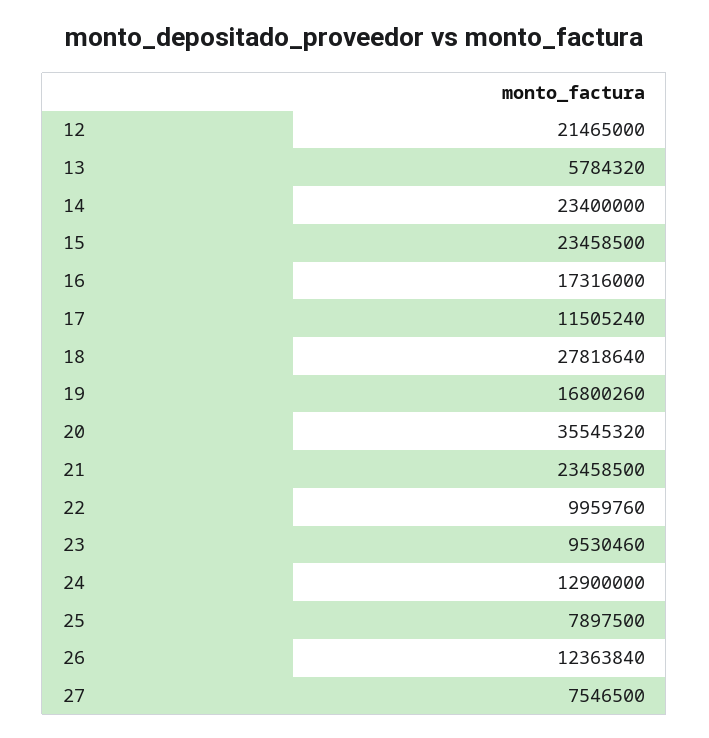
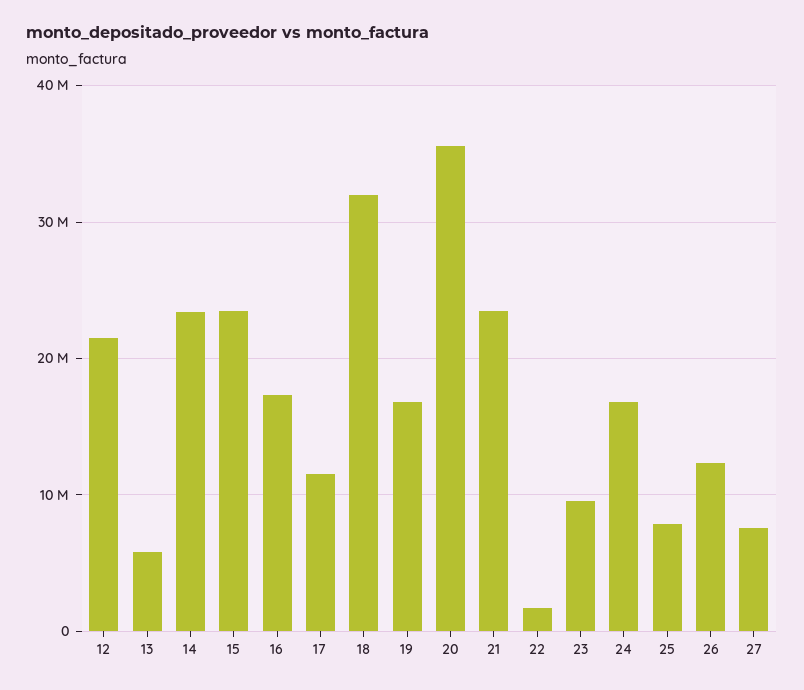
  {
    "12": 21465000,
    "13": 5784320,
    "14": 23400000,
    "15": 23458500,
    "16": 17316000,
    "17": 11505240,
-   "18": 27818640,
+   "18": 32000000,
    "19": 16800260,
    "20": 35545320,
    "21": 23458500,
-   "22": 9959760,
+   "22": 2000000,
    "23": 9530460,
-   "24": 12900000,
+   "24": 17000000,
    "25": 7897500,
    "26": 12363840,
    "27": 7546500
  }

